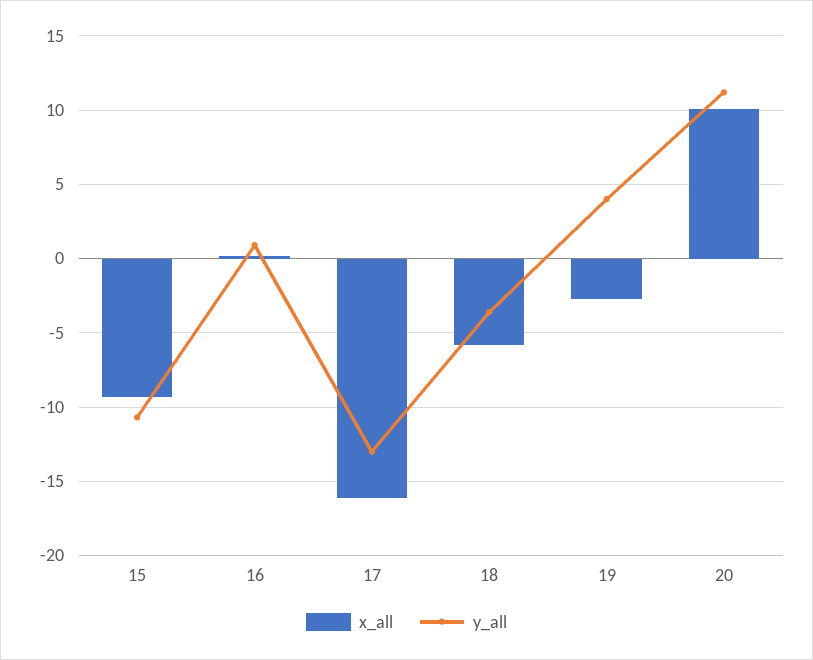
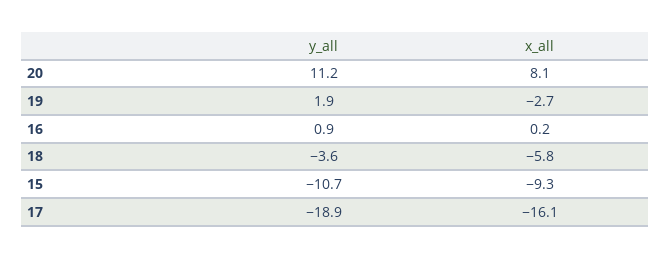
  {
    "x_all": {
      "15": -9.3,
      "16": 0.2,
      "17": -16.1,
      "18": -5.8,
      "19": -2.7,
-     "20": 10
+     "20": 8.1
    },
    "y_all": {
      "15": -10.7,
      "16": 0.9,
-     "17": -13,
+     "17": -18.9,
      "18": -3.6,
-     "19": 4,
+     "19": 1.9,
      "20": 11.2
    }
  }

